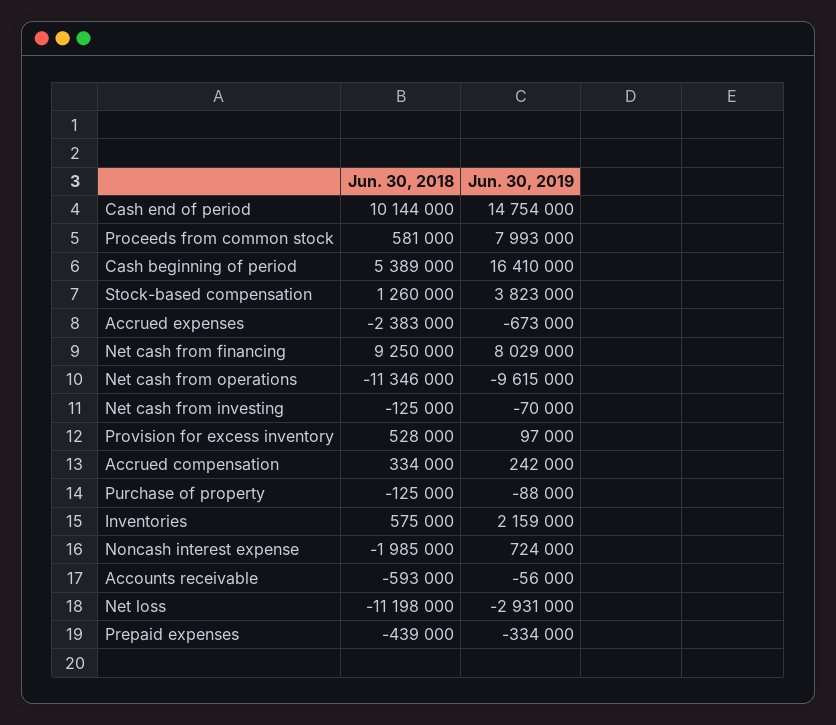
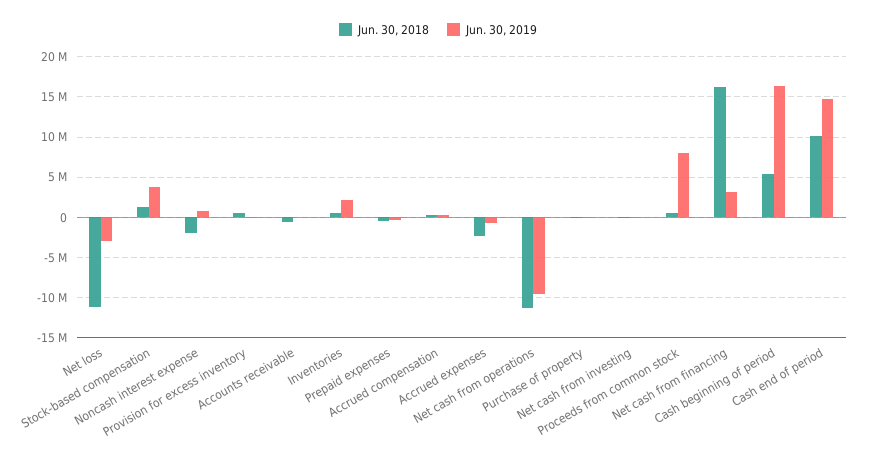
  {
    "Jun. 30, 2018": {
      "Cash end of period": 10144000,
      "Proceeds from common stock": 581000,
      "Cash beginning of period": 5389000,
      "Stock-based compensation": 1260000,
      "Accrued expenses": -2383000,
-     "Net cash from financing": 9250000,
+     "Net cash from financing": 16000000,
      "Net cash from operations": -11346000,
      "Net cash from investing": -125000,
      "Provision for excess inventory": 528000,
      "Accrued compensation": 334000,
      "Purchase of property": -125000,
      "Inventories": 575000,
      "Noncash interest expense": -1985000,
      "Accounts receivable": -593000,
      "Net loss": -11198000,
      "Prepaid expenses": -439000
    },
    "Jun. 30, 2019": {
      "Cash end of period": 14754000,
      "Proceeds from common stock": 7993000,
      "Cash beginning of period": 16410000,
      "Stock-based compensation": 3823000,
      "Accrued expenses": -673000,
-     "Net cash from financing": 8029000,
+     "Net cash from financing": 3000000,
      "Net cash from operations": -9615000,
      "Net cash from investing": -70000,
      "Provision for excess inventory": 97000,
      "Accrued compensation": 242000,
      "Purchase of property": -88000,
      "Inventories": 2159000,
      "Noncash interest expense": 724000,
      "Accounts receivable": -56000,
      "Net loss": -2931000,
      "Prepaid expenses": -334000
    }
  }

